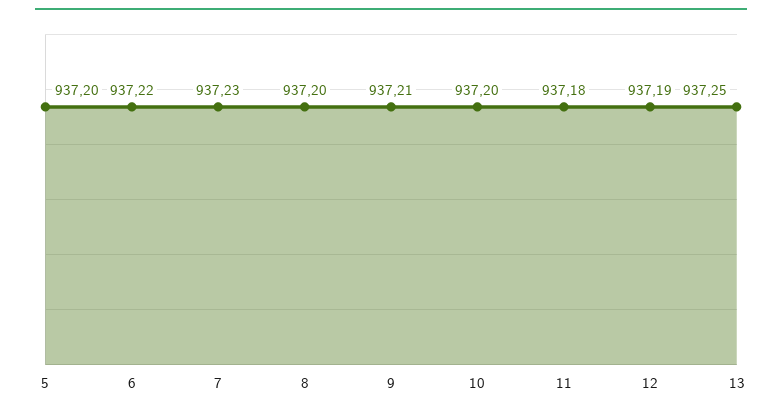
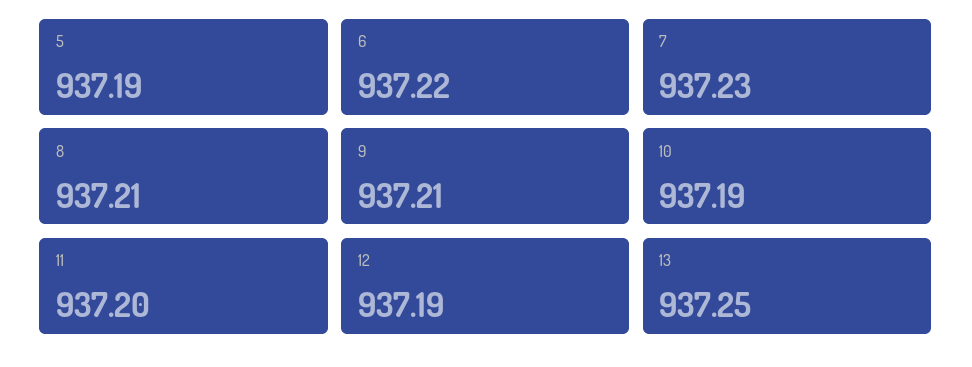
  {
-   "5": 937.2,
+   "5": 937.19,
    "6": 937.22,
    "7": 937.23,
-   "8": 937.2,
+   "8": 937.21,
    "9": 937.21,
-   "10": 937.2,
+   "10": 937.19,
-   "11": 937.18,
+   "11": 937.2,
    "12": 937.19,
    "13": 937.25
  }

